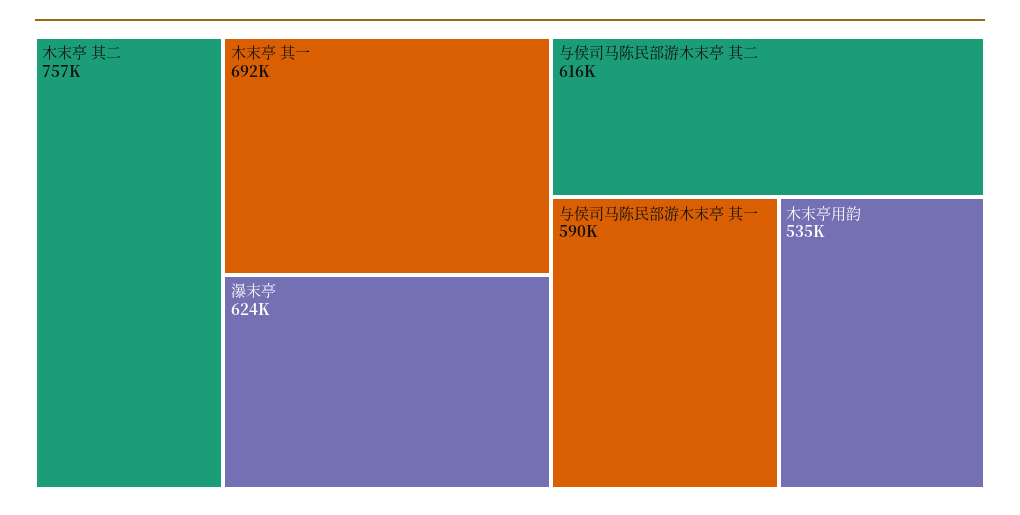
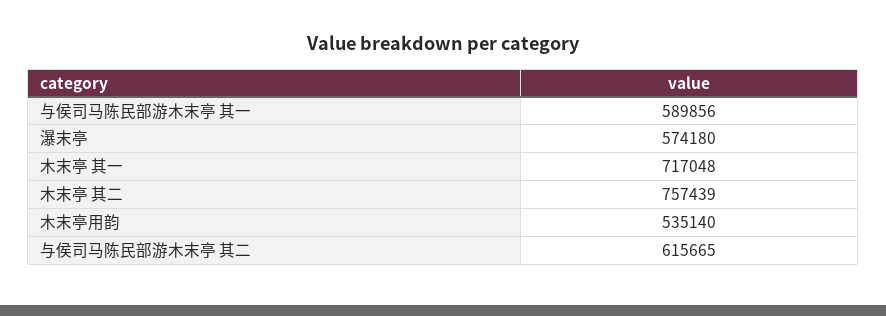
  {
    "木末亭 其二": 757439,
-   "木末亭 其一": 692000,
+   "木末亭 其一": 717048,
-   "瀑末亭": 624000,
+   "瀑末亭": 574180,
    "与侯司马陈民部游木末亭 其二": 615665,
    "与侯司马陈民部游木末亭 其一": 589856,
    "木末亭用韵": 535140
  }

